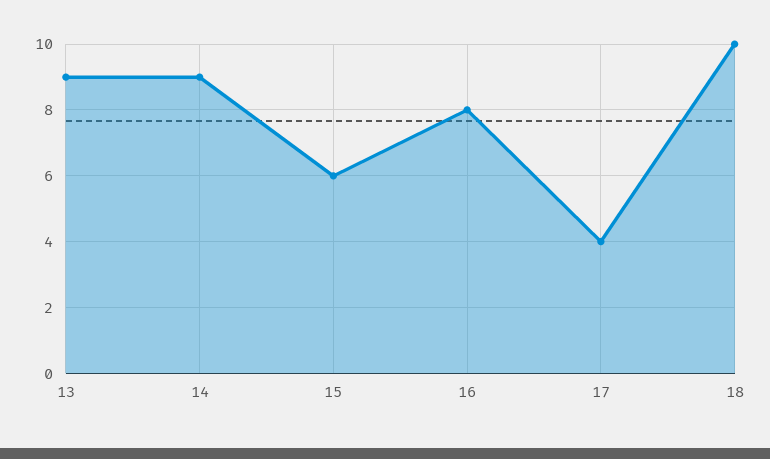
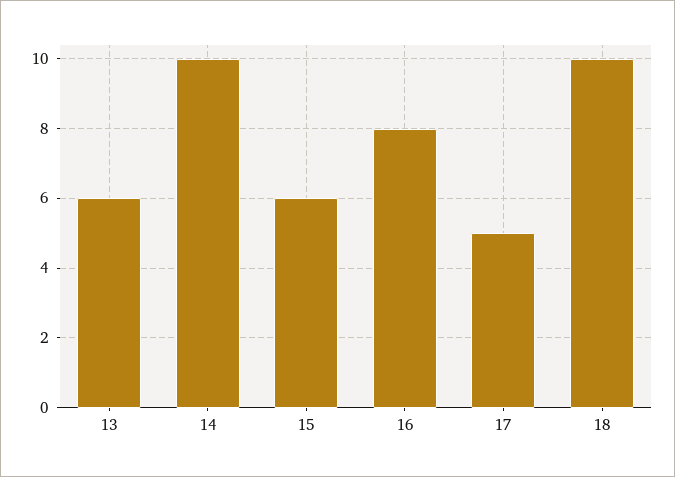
  {
-   "13": 9,
+   "13": 6,
-   "14": 9,
+   "14": 10,
    "15": 6,
    "16": 8,
-   "17": 4,
+   "17": 5,
    "18": 10
  }

